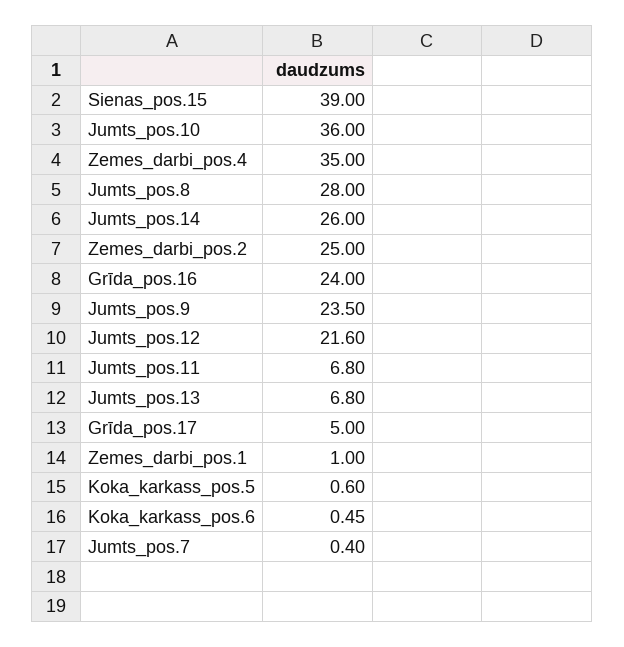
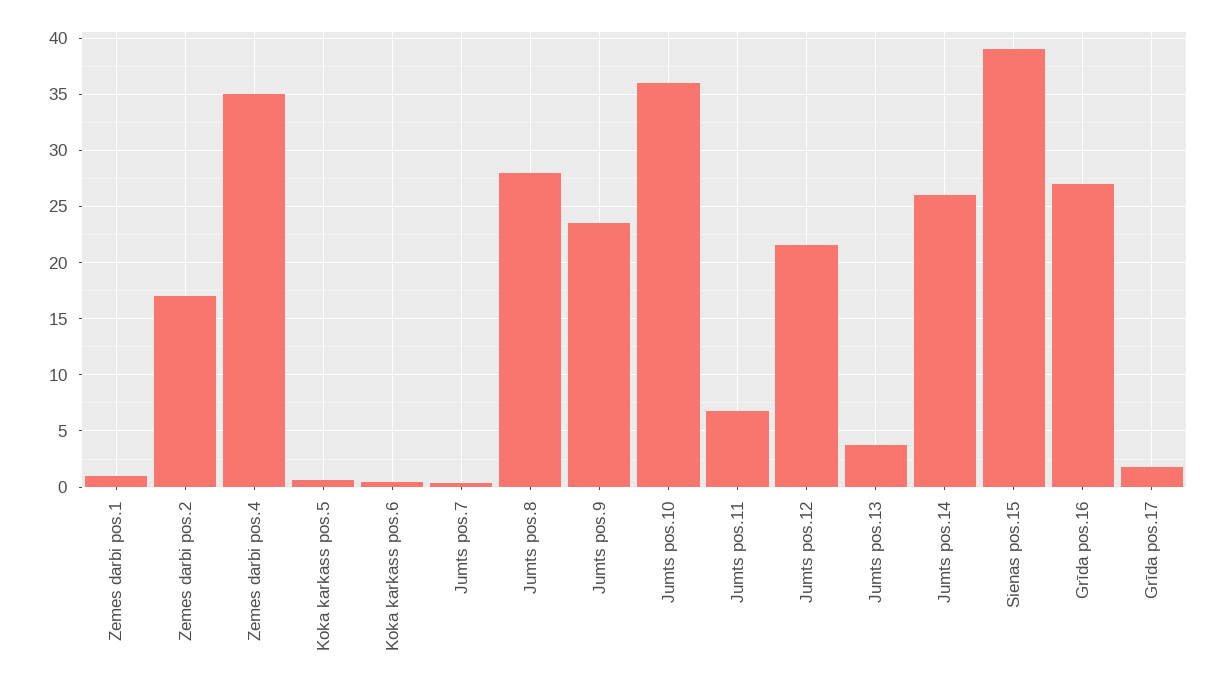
  {
    "Sienas_pos.15": 39,
    "Jumts_pos.10": 36,
    "Zemes_darbi_pos.4": 35,
    "Jumts_pos.8": 28,
    "Jumts_pos.14": 26,
-   "Zemes_darbi_pos.2": 25,
+   "Zemes_darbi_pos.2": 17,
-   "Grīda_pos.16": 24,
+   "Grīda_pos.16": 27,
    "Jumts_pos.9": 23.5,
    "Jumts_pos.12": 21.6,
    "Jumts_pos.11": 6.8,
-   "Jumts_pos.13": 6.8,
+   "Jumts_pos.13": 4,
-   "Grīda_pos.17": 5,
+   "Grīda_pos.17": 2,
    "Zemes_darbi_pos.1": 1,
    "Koka_karkass_pos.5": 0.6,
    "Koka_karkass_pos.6": 0.45,
    "Jumts_pos.7": 0.4
  }

